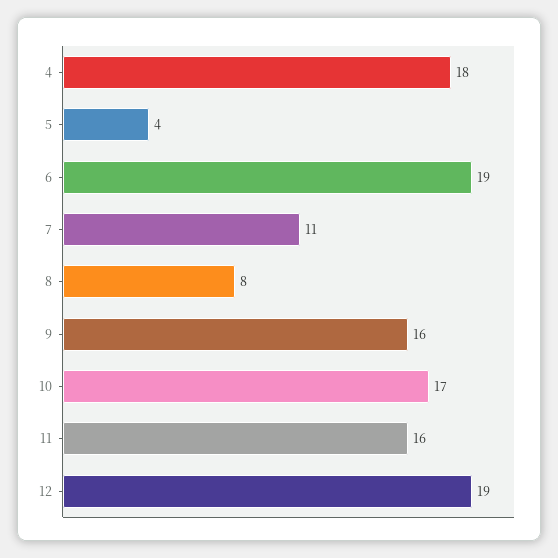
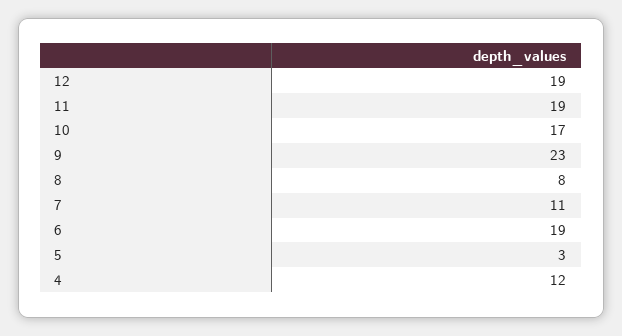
  {
-   "4": 18,
+   "4": 12,
-   "5": 4,
+   "5": 3,
    "6": 19,
    "7": 11,
    "8": 8,
-   "9": 16,
+   "9": 23,
    "10": 17,
-   "11": 16,
+   "11": 19,
    "12": 19
  }

